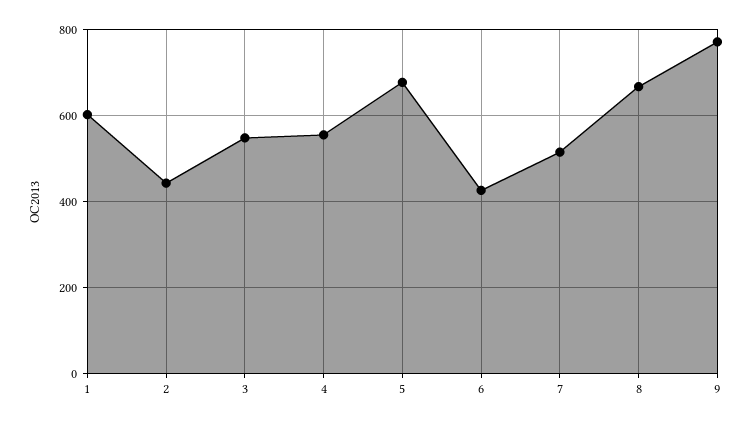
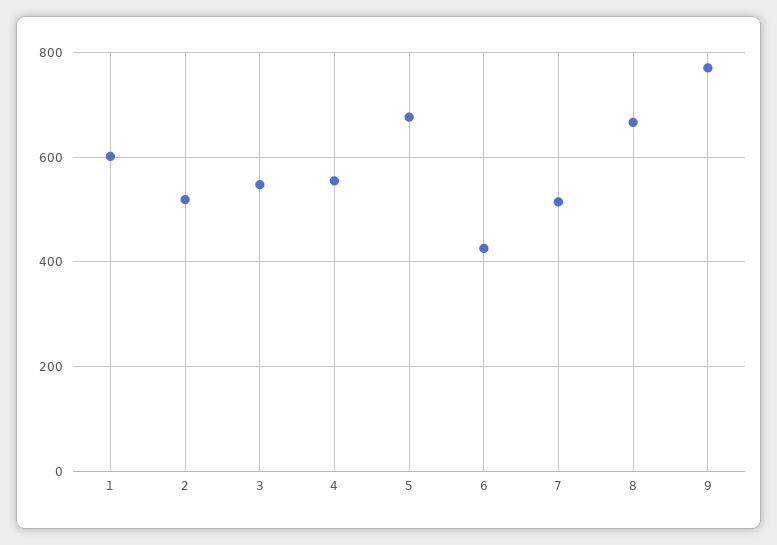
  {
    "1": 600,
-   "2": 440,
+   "2": 520,
    "3": 540,
    "4": 560,
    "5": 680,
    "6": 420,
    "7": 520,
    "8": 660,
    "9": 780
  }

